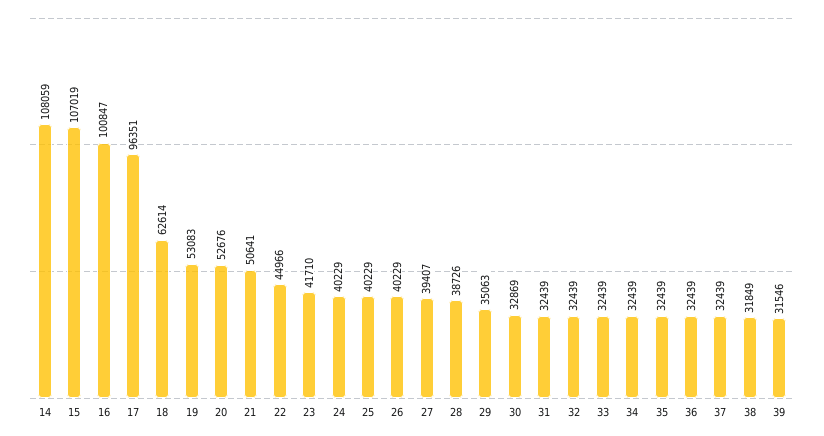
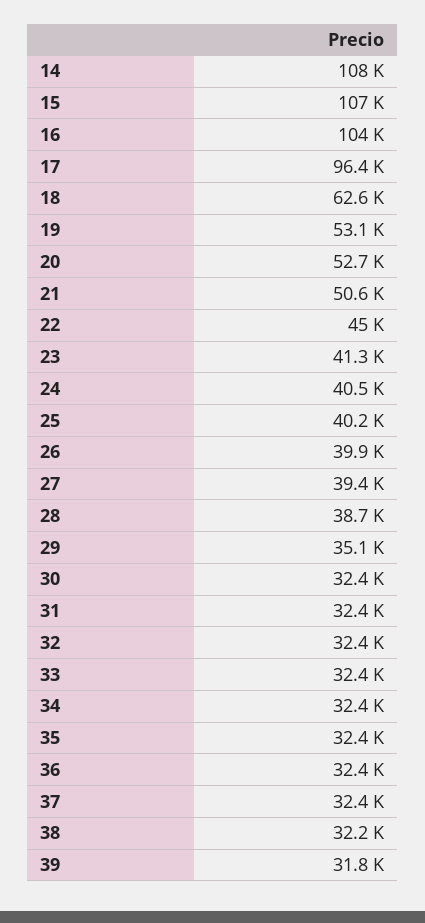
  {
    "14": 108059,
    "15": 107019,
-   "16": 100847,
+   "16": 104000,
    "17": 96351,
    "18": 62614,
    "19": 53083,
    "20": 52676,
    "21": 50641,
    "22": 44966,
-   "23": 41710,
+   "23": 41300,
-   "24": 40229,
+   "24": 40500,
    "25": 40229,
-   "26": 40229,
+   "26": 39900,
    "27": 39407,
    "28": 38726,
    "29": 35063,
-   "30": 32869,
+   "30": 32400,
    "31": 32439,
    "32": 32439,
    "33": 32439,
    "34": 32439,
    "35": 32439,
    "36": 32439,
    "37": 32439,
-   "38": 31849,
+   "38": 32200,
-   "39": 31546
+   "39": 31800
  }

